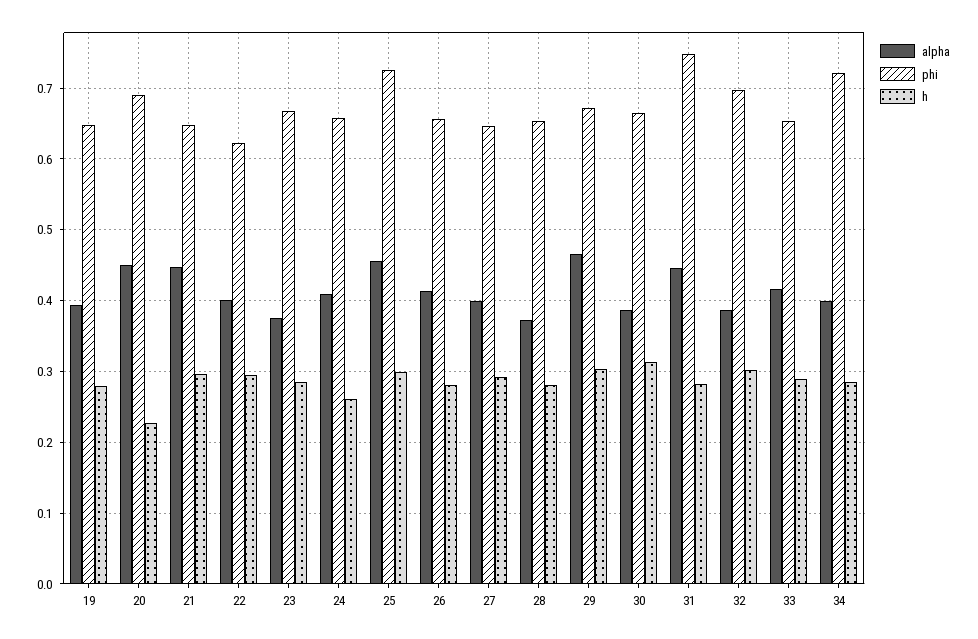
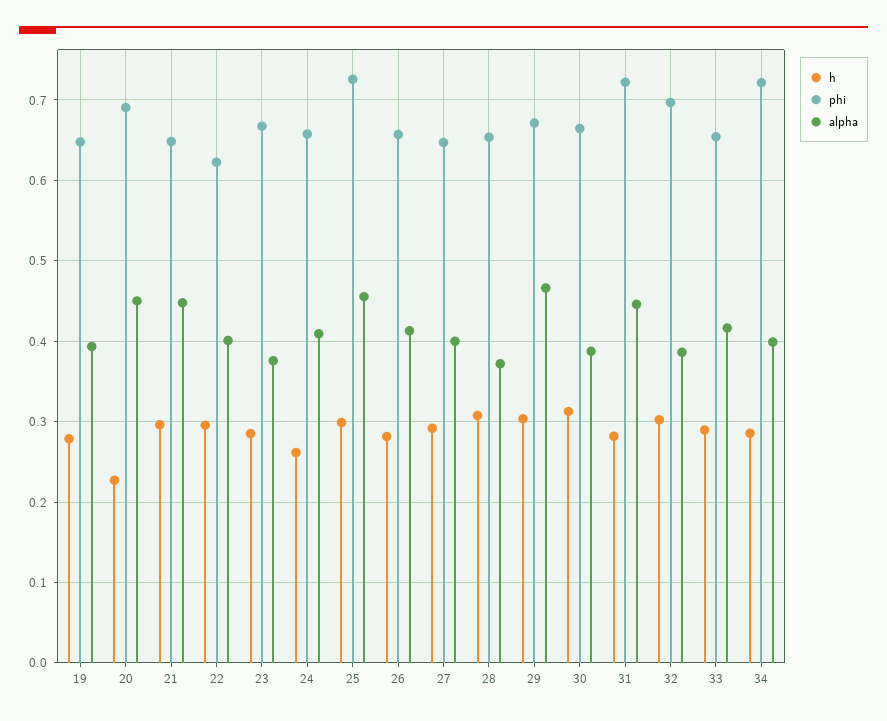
  {
    "alpha": {
      "19": 0.39,
      "20": 0.45,
      "21": 0.45,
      "22": 0.4,
      "23": 0.38,
      "24": 0.41,
      "25": 0.46,
      "26": 0.41,
      "27": 0.4,
      "28": 0.37,
      "29": 0.47,
      "30": 0.39,
      "31": 0.45,
      "32": 0.39,
      "33": 0.42,
      "34": 0.4
    },
    "phi": {
      "19": 0.65,
      "20": 0.69,
      "21": 0.65,
      "22": 0.62,
      "23": 0.67,
      "24": 0.66,
      "25": 0.73,
      "26": 0.66,
      "27": 0.65,
      "28": 0.65,
      "29": 0.67,
      "30": 0.66,
-     "31": 0.75,
+     "31": 0.72,
      "32": 0.7,
      "33": 0.65,
      "34": 0.72
    },
    "h": {
      "19": 0.28,
      "20": 0.23,
      "21": 0.3,
      "22": 0.3,
      "23": 0.29,
      "24": 0.26,
      "25": 0.3,
      "26": 0.28,
      "27": 0.29,
-     "28": 0.28,
+     "28": 0.31,
      "29": 0.3,
      "30": 0.31,
      "31": 0.28,
      "32": 0.3,
      "33": 0.29,
      "34": 0.29
    }
  }

